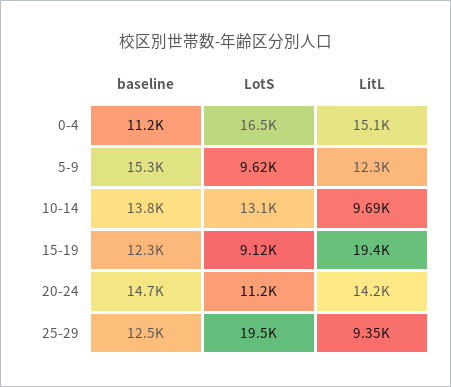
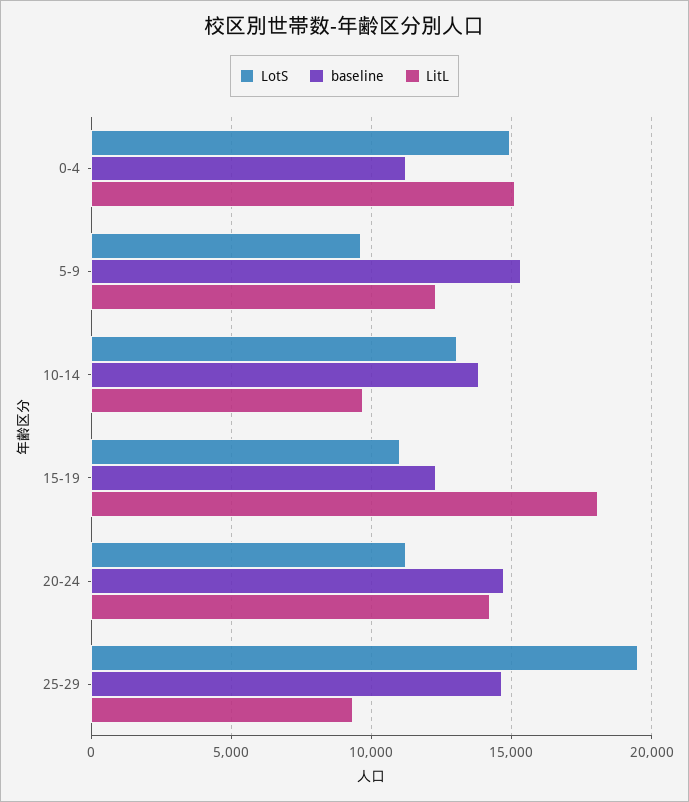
  {
    "baseline": {
      "0-4": 11200,
      "5-9": 15300,
      "10-14": 13800,
      "15-19": 12300,
      "20-24": 14700,
-     "25-29": 12500
+     "25-29": 14500
    },
    "LotS": {
-     "0-4": 16500,
+     "0-4": 15000,
      "5-9": 9620,
      "10-14": 13100,
-     "15-19": 9120,
+     "15-19": 11000,
      "20-24": 11200,
      "25-29": 19500
    },
    "LitL": {
      "0-4": 15100,
      "5-9": 12300,
      "10-14": 9690,
-     "15-19": 19400,
+     "15-19": 18000,
      "20-24": 14200,
      "25-29": 9350
    }
  }

